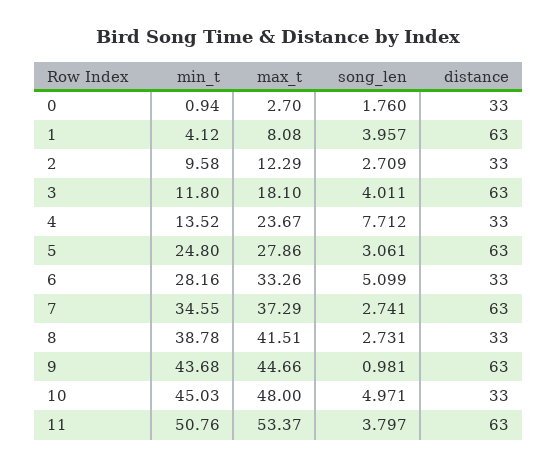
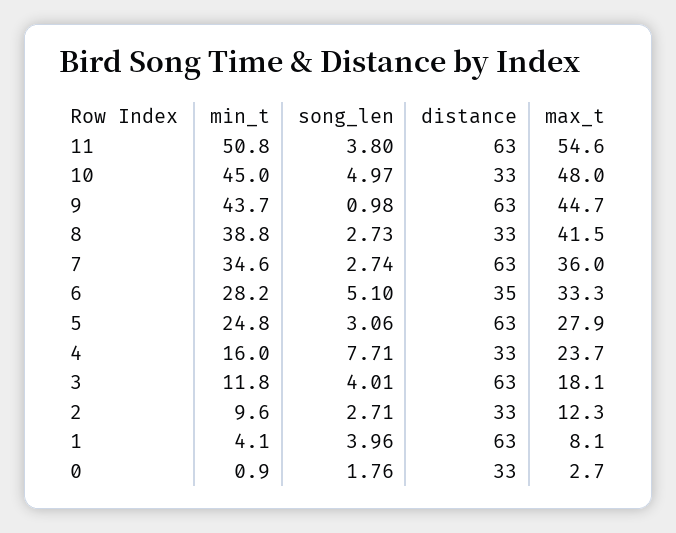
  {
    "min_t": {
      "0": 0.94,
      "1": 4.12,
      "2": 9.58,
      "3": 11.8,
-     "4": 13.52,
+     "4": 16,
      "5": 24.8,
      "6": 28.16,
      "7": 34.55,
      "8": 38.78,
      "9": 43.68,
      "10": 45.03,
      "11": 50.76
    },
    "max_t": {
      "0": 2.7,
      "1": 8.08,
      "2": 12.29,
      "3": 18.1,
      "4": 23.67,
      "5": 27.86,
      "6": 33.26,
-     "7": 37.29,
+     "7": 36,
      "8": 41.51,
      "9": 44.66,
      "10": 48,
-     "11": 53.37
+     "11": 54.6
    },
    "song_len": {
      "0": 1.76,
      "1": 3.957,
      "2": 2.709,
      "3": 4.011,
      "4": 7.712,
      "5": 3.061,
      "6": 5.099,
      "7": 2.741,
      "8": 2.731,
      "9": 0.981,
      "10": 4.971,
      "11": 3.797
    },
    "distance": {
      "0": 33,
      "1": 63,
      "2": 33,
      "3": 63,
      "4": 33,
      "5": 63,
-     "6": 33,
+     "6": 35,
      "7": 63,
      "8": 33,
      "9": 63,
      "10": 33,
      "11": 63
    }
  }

